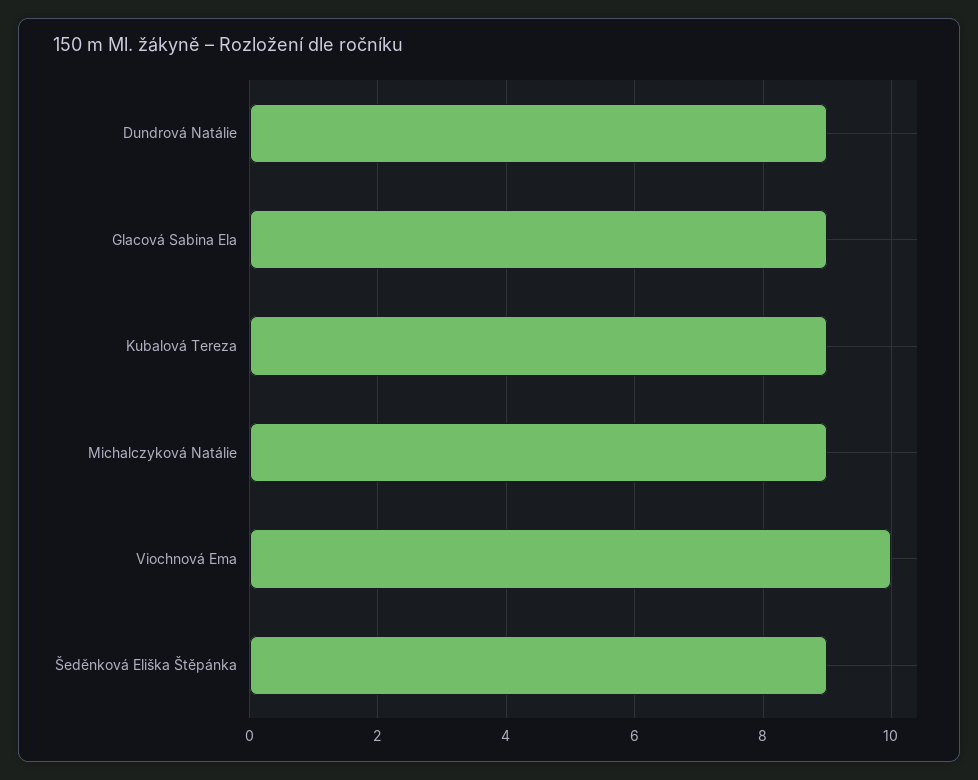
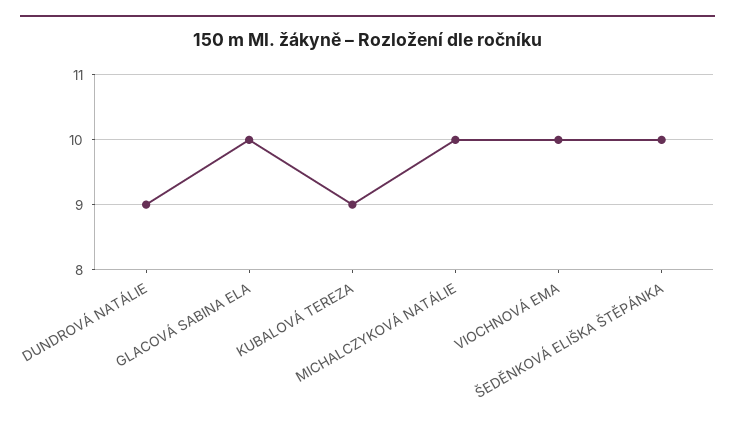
  {
    "Dundrová Natálie": 9,
-   "Glacová Sabina Ela": 9,
+   "Glacová Sabina Ela": 10,
    "Kubalová Tereza": 9,
-   "Michalczyková Natálie": 9,
+   "Michalczyková Natálie": 10,
    "Viochnová Ema": 10,
-   "Šeděnková Eliška Štěpánka": 9
+   "Šeděnková Eliška Štěpánka": 10
  }

